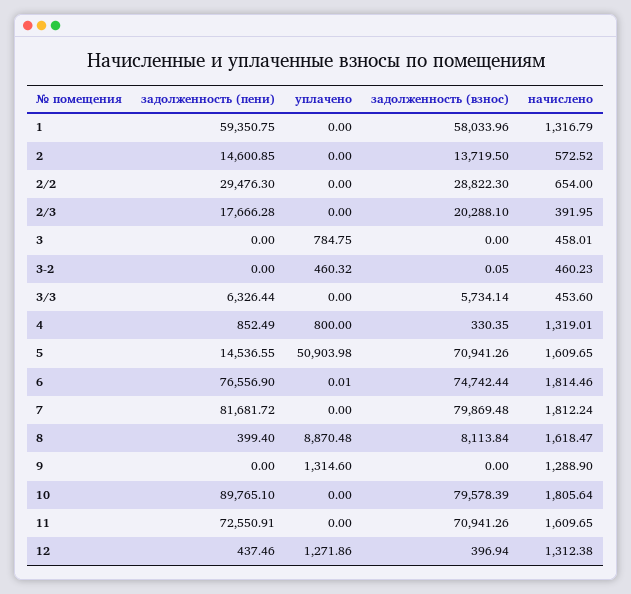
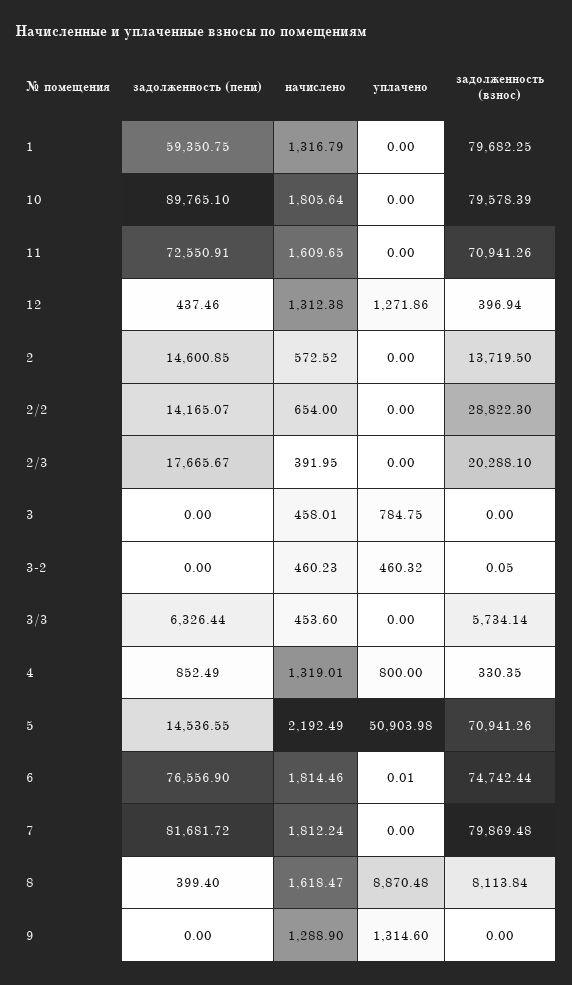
  {
    "задолженность (пени)": {
      "1": 59350.75,
      "2": 14600.85,
-     "2/2": 29476.3,
+     "2/2": 14165.07,
-     "2/3": 17666.28,
+     "2/3": 17665.67,
      "3": 0,
      "3-2": 0,
      "3/3": 6326.44,
      "4": 852.49,
      "5": 14536.55,
      "6": 76556.9,
      "7": 81681.72,
      "8": 399.4,
      "9": 0,
      "10": 89765.1,
      "11": 72550.91,
      "12": 437.46
    },
    "уплачено": {
      "1": 0,
      "2": 0,
      "2/2": 0,
      "2/3": 0,
      "3": 784.75,
      "3-2": 460.32,
      "3/3": 0,
      "4": 800,
      "5": 50903.98,
      "6": 0.01,
      "7": 0,
      "8": 8870.48,
      "9": 1314.6,
      "10": 0,
      "11": 0,
      "12": 1271.86
    },
    "задолженность (взнос)": {
-     "1": 58033.96,
+     "1": 79682.25,
      "2": 13719.5,
      "2/2": 28822.3,
      "2/3": 20288.1,
      "3": 0,
      "3-2": 0.05,
      "3/3": 5734.14,
      "4": 330.35,
      "5": 70941.26,
      "6": 74742.44,
      "7": 79869.48,
      "8": 8113.84,
      "9": 0,
      "10": 79578.39,
      "11": 70941.26,
      "12": 396.94
    },
    "начислено": {
      "1": 1316.79,
      "2": 572.52,
      "2/2": 654,
      "2/3": 391.95,
      "3": 458.01,
      "3-2": 460.23,
      "3/3": 453.6,
      "4": 1319.01,
-     "5": 1609.65,
+     "5": 2192.49,
      "6": 1814.46,
      "7": 1812.24,
      "8": 1618.47,
      "9": 1288.9,
      "10": 1805.64,
      "11": 1609.65,
      "12": 1312.38
    }
  }

